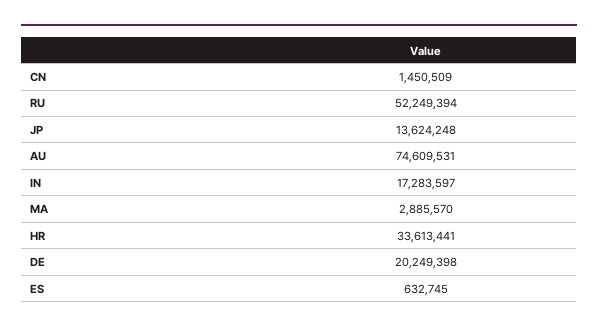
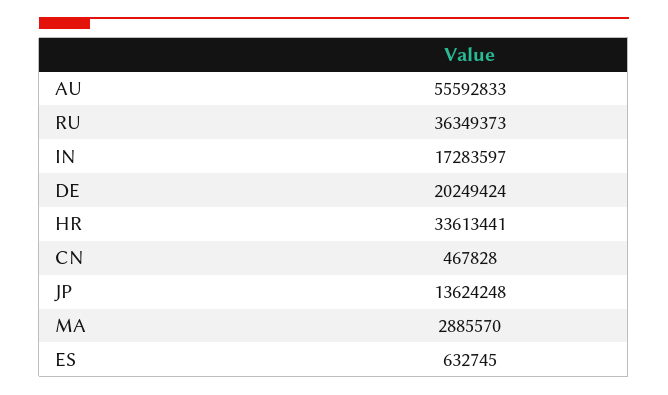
  {
-   "CN": 1450509,
+   "CN": 467828,
-   "RU": 52249394,
+   "RU": 36349373,
    "JP": 13624248,
-   "AU": 74609531,
+   "AU": 55592833,
    "IN": 17283597,
    "MA": 2885570,
    "HR": 33613441,
-   "DE": 20249398,
+   "DE": 20249424,
    "ES": 632745
  }

